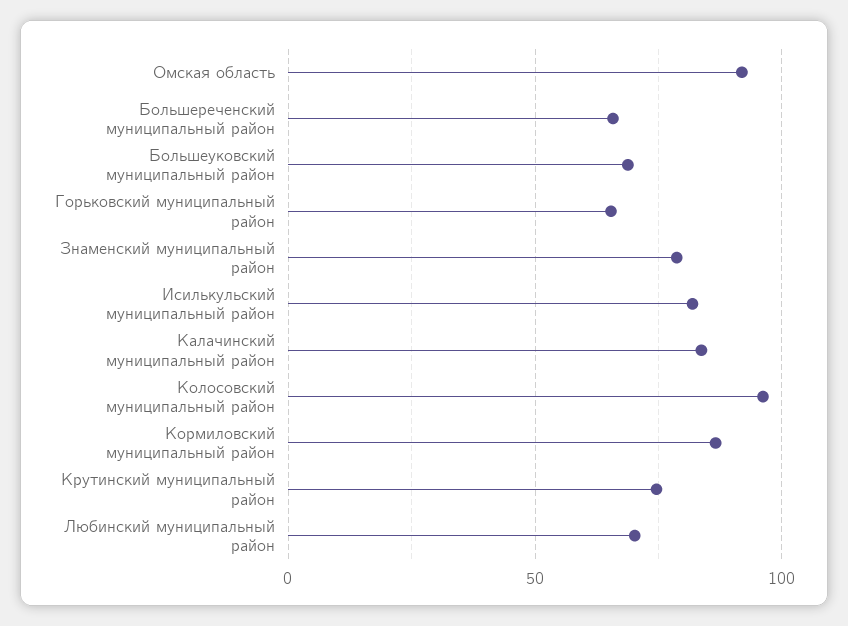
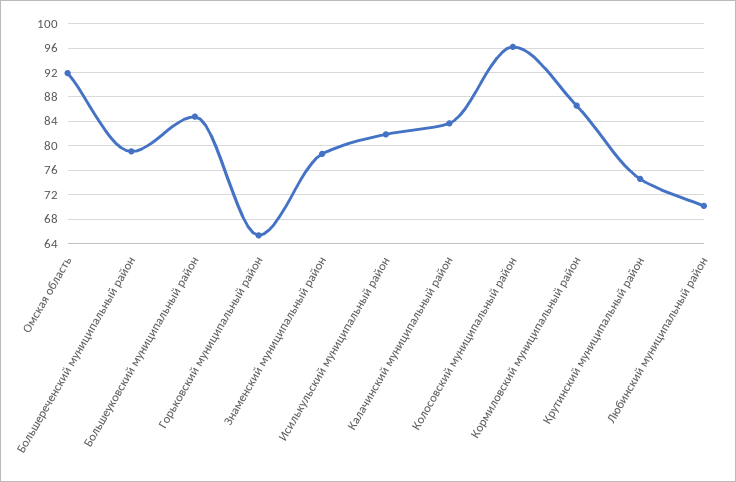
  {
    "Омская область": 92,
-   "Большереченский муниципальный район": 65,
+   "Большереченский муниципальный район": 79,
-   "Большеуковский муниципальный район": 70,
+   "Большеуковский муниципальный район": 85,
    "Горьковский муниципальный район": 65,
    "Знаменский муниципальный район": 79,
    "Исилькульский муниципальный район": 82,
    "Калачинский муниципальный район": 84,
    "Колосовский муниципальный район": 96,
    "Кормиловский муниципальный район": 87,
    "Крутинский муниципальный район": 75,
    "Любинский муниципальный район": 70
  }

